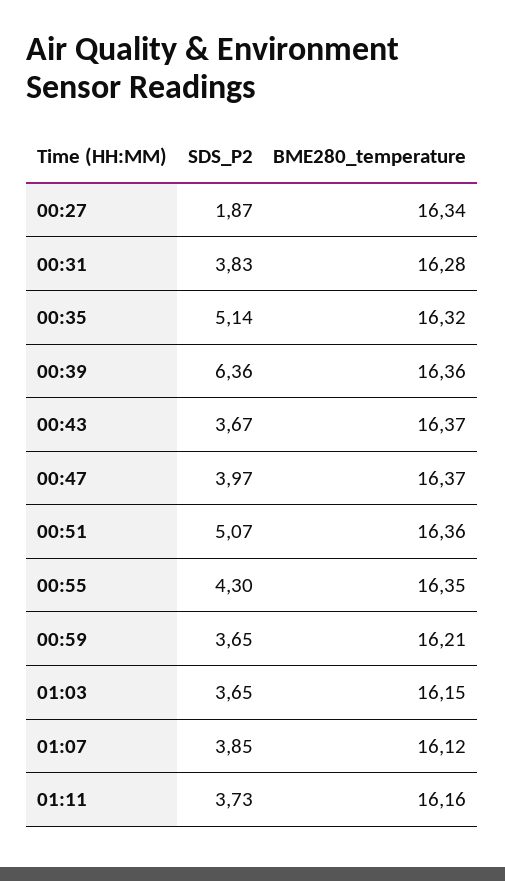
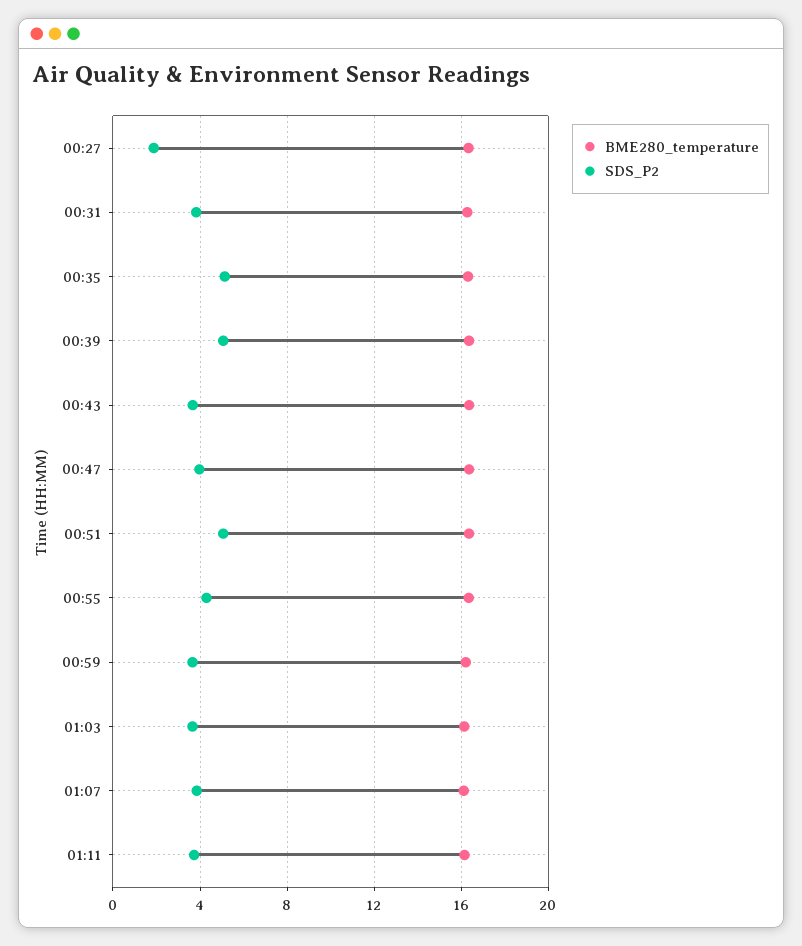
  {
    "SDS_P2": {
      "00:27": 1.87,
      "00:31": 3.83,
      "00:35": 5.14,
-     "00:39": 6.36,
+     "00:39": 5,
      "00:43": 3.67,
      "00:47": 3.97,
      "00:51": 5.07,
      "00:55": 4.3,
      "00:59": 3.65,
      "01:03": 3.65,
      "01:07": 3.85,
      "01:11": 3.73
    },
    "BME280_temperature": {
      "00:27": 16.34,
      "00:31": 16.28,
      "00:35": 16.32,
      "00:39": 16.36,
      "00:43": 16.37,
      "00:47": 16.37,
      "00:51": 16.36,
      "00:55": 16.35,
      "00:59": 16.21,
      "01:03": 16.15,
      "01:07": 16.12,
      "01:11": 16.16
    }
  }

